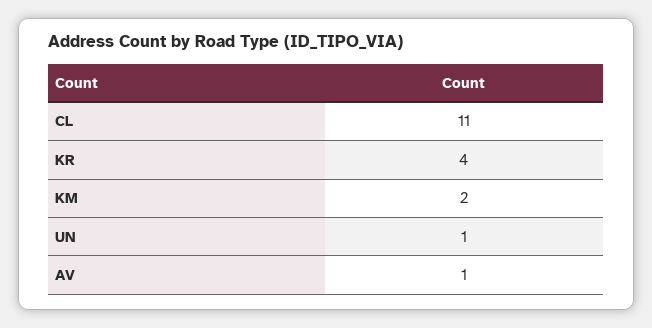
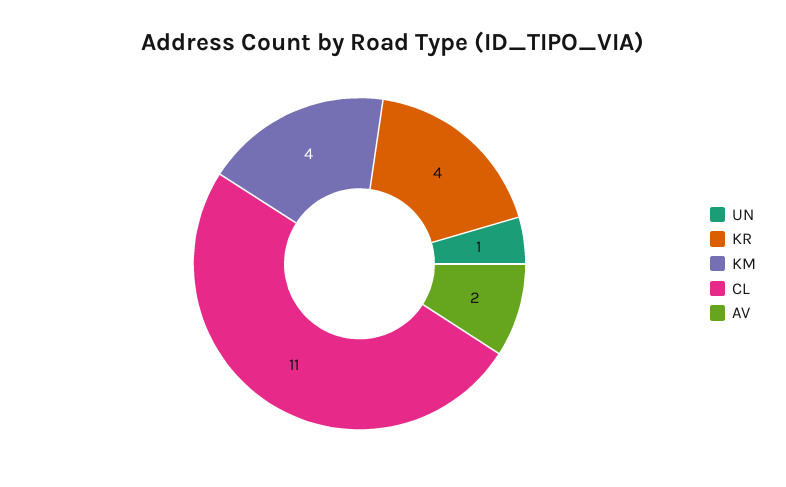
  {
    "CL": 11,
    "KR": 4,
-   "KM": 2,
+   "KM": 4,
    "UN": 1,
-   "AV": 1
+   "AV": 2
  }

